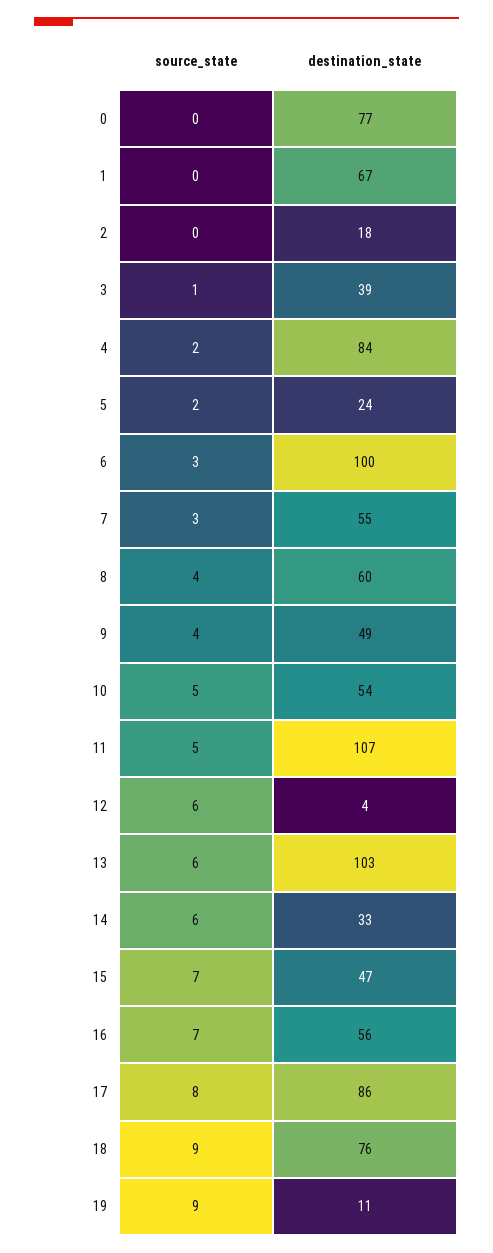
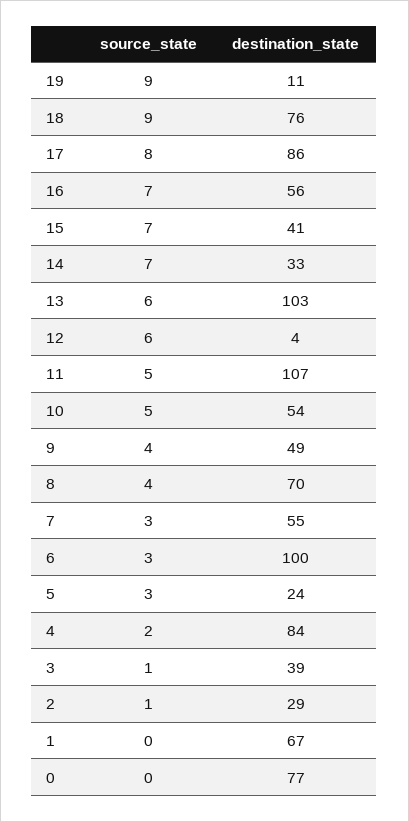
  {
    "source_state": {
      "0": 0,
      "1": 0,
-     "2": 0,
+     "2": 1,
      "3": 1,
      "4": 2,
-     "5": 2,
+     "5": 3,
      "6": 3,
      "7": 3,
      "8": 4,
      "9": 4,
      "10": 5,
      "11": 5,
      "12": 6,
      "13": 6,
-     "14": 6,
+     "14": 7,
      "15": 7,
      "16": 7,
      "17": 8,
      "18": 9,
      "19": 9
    },
    "destination_state": {
      "0": 77,
      "1": 67,
-     "2": 18,
+     "2": 29,
      "3": 39,
      "4": 84,
      "5": 24,
      "6": 100,
      "7": 55,
-     "8": 60,
+     "8": 70,
      "9": 49,
      "10": 54,
      "11": 107,
      "12": 4,
      "13": 103,
      "14": 33,
-     "15": 47,
+     "15": 41,
      "16": 56,
      "17": 86,
      "18": 76,
      "19": 11
    }
  }

